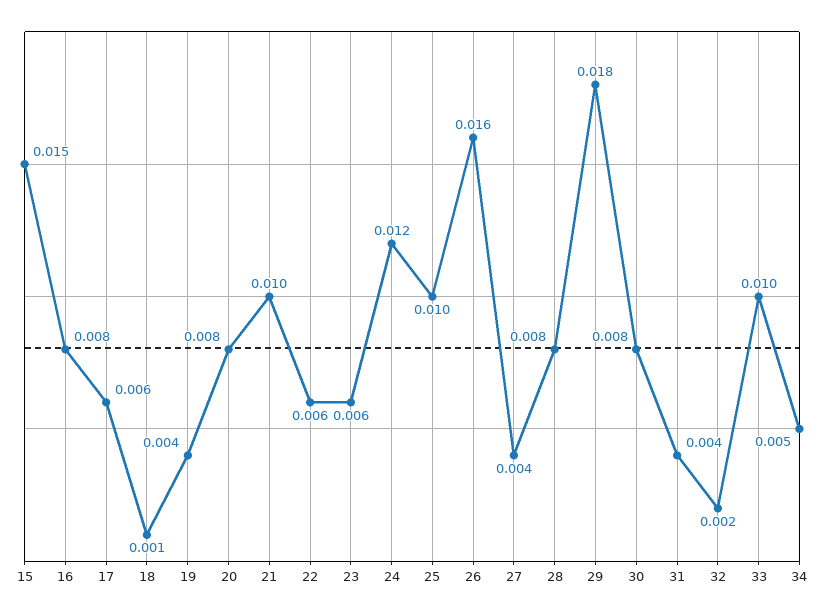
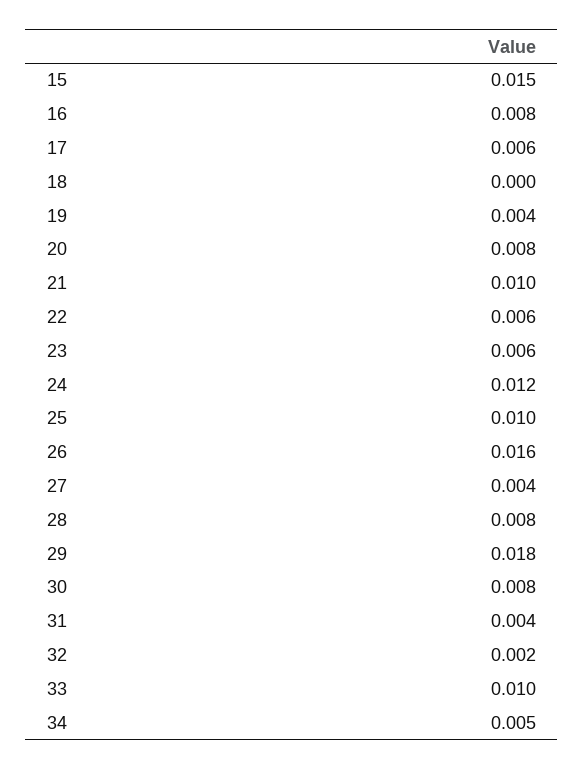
  {
    "15": 0.015,
    "16": 0.008,
    "17": 0.006,
-   "18": 0.001,
+   "18": 0,
    "19": 0.004,
    "20": 0.008,
    "21": 0.01,
    "22": 0.006,
    "23": 0.006,
    "24": 0.012,
    "25": 0.01,
    "26": 0.016,
    "27": 0.004,
    "28": 0.008,
    "29": 0.018,
    "30": 0.008,
    "31": 0.004,
    "32": 0.002,
    "33": 0.01,
    "34": 0.005
  }

